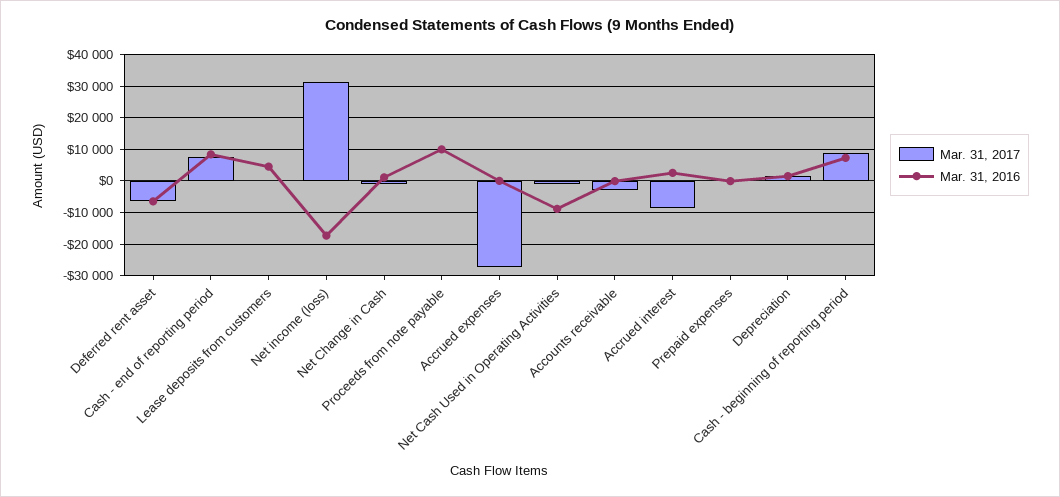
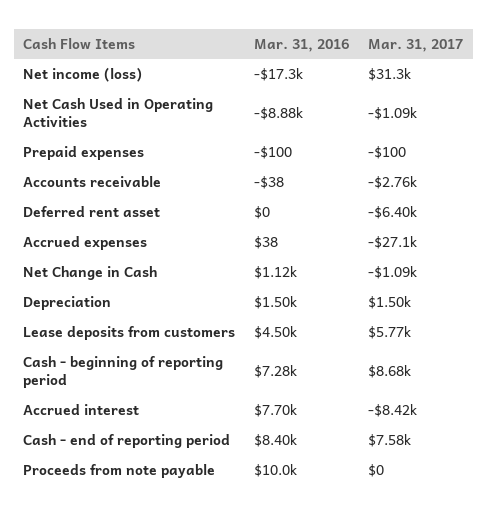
  {
    "Mar. 31, 2017": {
      "Deferred rent asset": -6400,
      "Cash - end of reporting period": 7580,
-     "Lease deposits from customers": 0,
+     "Lease deposits from customers": 5770,
      "Net income (loss)": 31300,
      "Net Change in Cash": -1090,
      "Proceeds from note payable": 0,
      "Accrued expenses": -27100,
      "Net Cash Used in Operating Activities": -1090,
      "Accounts receivable": -2760,
      "Accrued interest": -8420,
      "Prepaid expenses": -100,
      "Depreciation": 1500,
      "Cash - beginning of reporting period": 8680
    },
    "Mar. 31, 2016": {
-     "Deferred rent asset": -6000,
+     "Deferred rent asset": 0,
      "Cash - end of reporting period": 8400,
      "Lease deposits from customers": 4500,
      "Net income (loss)": -17300,
      "Net Change in Cash": 1120,
      "Proceeds from note payable": 10000,
      "Accrued expenses": 38,
      "Net Cash Used in Operating Activities": -8880,
      "Accounts receivable": -38,
-     "Accrued interest": 2000,
+     "Accrued interest": 7700,
      "Prepaid expenses": -100,
      "Depreciation": 1500,
      "Cash - beginning of reporting period": 7280
    }
  }

